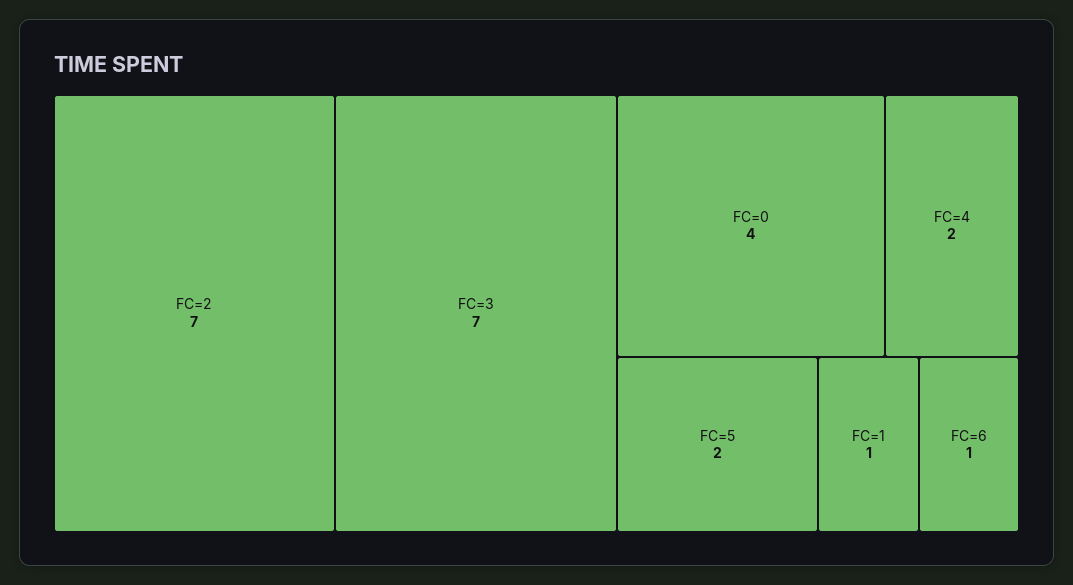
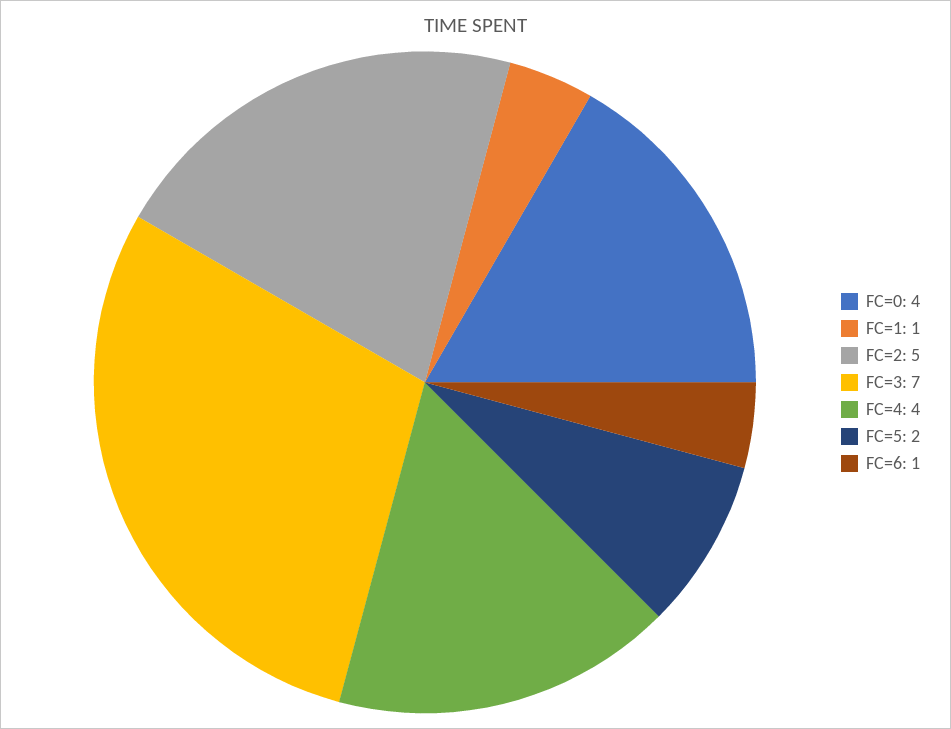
  {
-   "FC=2": 7,
+   "FC=2": 5,
    "FC=3": 7,
    "FC=0": 4,
-   "FC=4": 2,
+   "FC=4": 4,
    "FC=5": 2,
    "FC=1": 1,
    "FC=6": 1
  }

